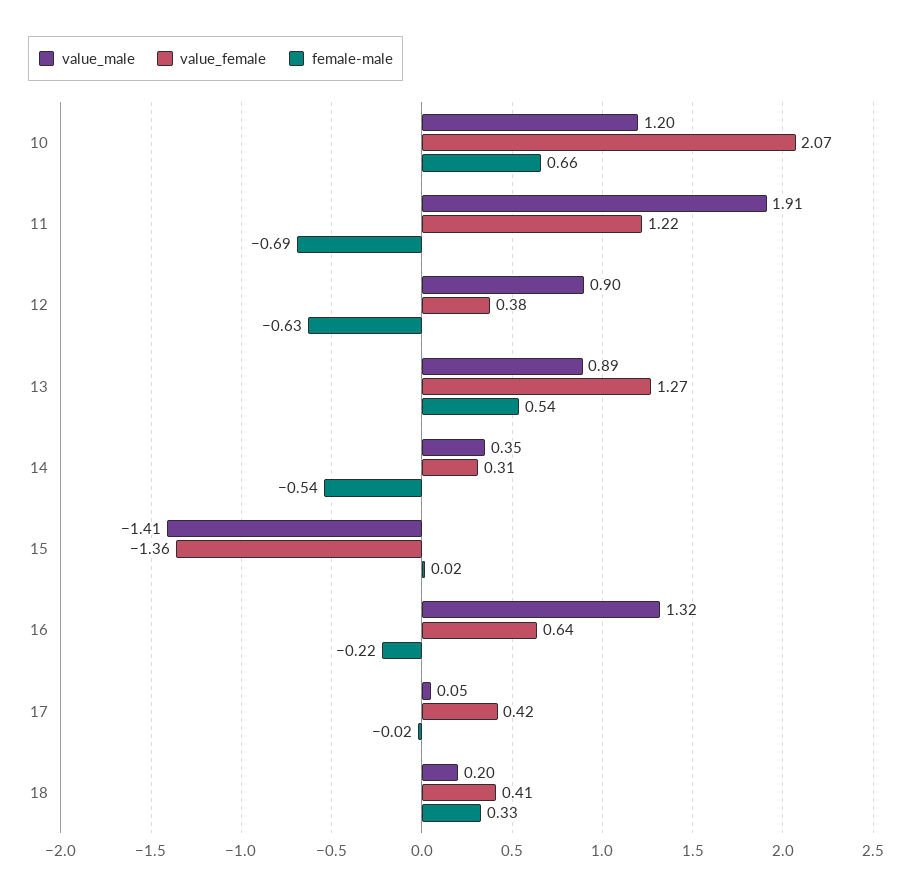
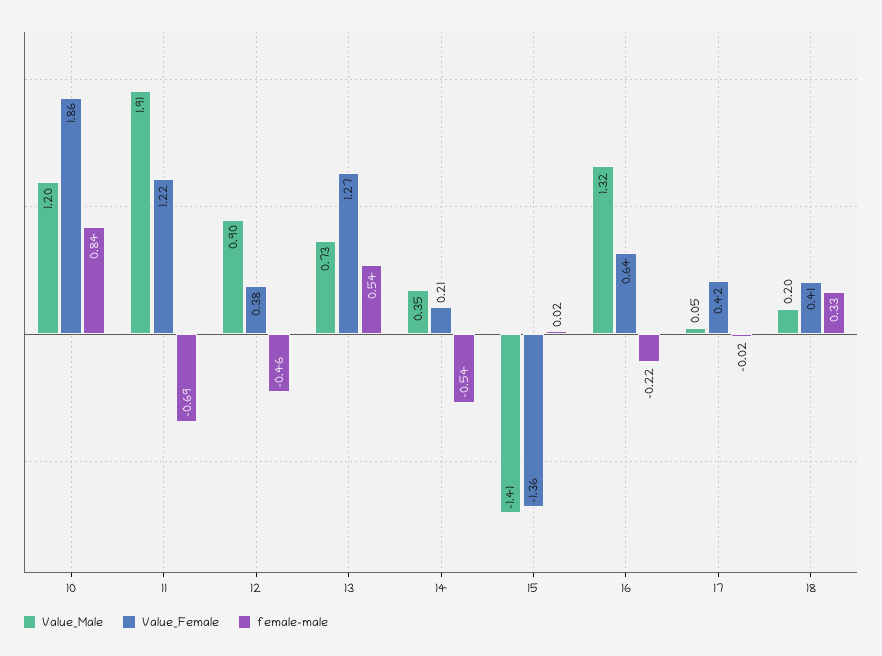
  {
    "value_male": {
      "10": 1.2,
      "11": 1.91,
      "12": 0.9,
-     "13": 0.89,
+     "13": 0.73,
      "14": 0.35,
      "15": -1.41,
      "16": 1.32,
      "17": 0.05,
      "18": 0.2
    },
    "value_female": {
-     "10": 2.07,
+     "10": 1.86,
      "11": 1.22,
      "12": 0.38,
      "13": 1.27,
-     "14": 0.31,
+     "14": 0.21,
      "15": -1.36,
      "16": 0.64,
      "17": 0.42,
      "18": 0.41
    },
    "female-male": {
-     "10": 0.66,
+     "10": 0.84,
      "11": -0.69,
-     "12": -0.63,
+     "12": -0.46,
      "13": 0.54,
      "14": -0.54,
      "15": 0.02,
      "16": -0.22,
      "17": -0.02,
      "18": 0.33
    }
  }

